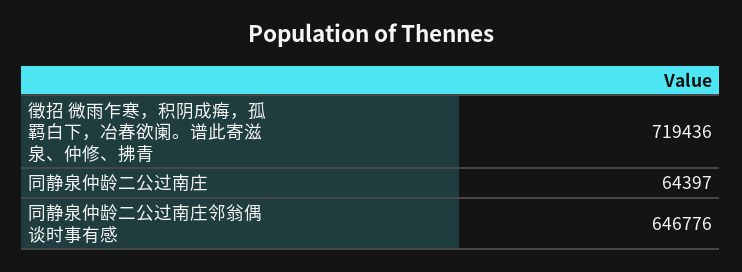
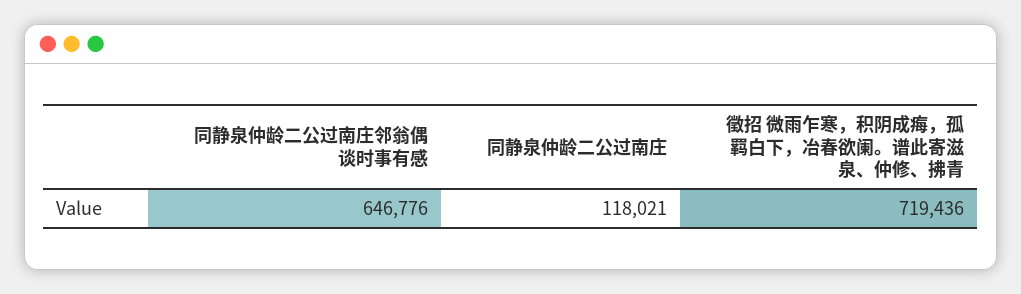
  {
    "徵招 微雨乍寒，积阴成痗，孤羁白下，冶春欲阑。谱此寄滋泉、仲修、拂青": 719436,
-   "同静泉仲龄二公过南庄": 64397,
+   "同静泉仲龄二公过南庄": 118021,
    "同静泉仲龄二公过南庄邻翁偶谈时事有感": 646776
  }

